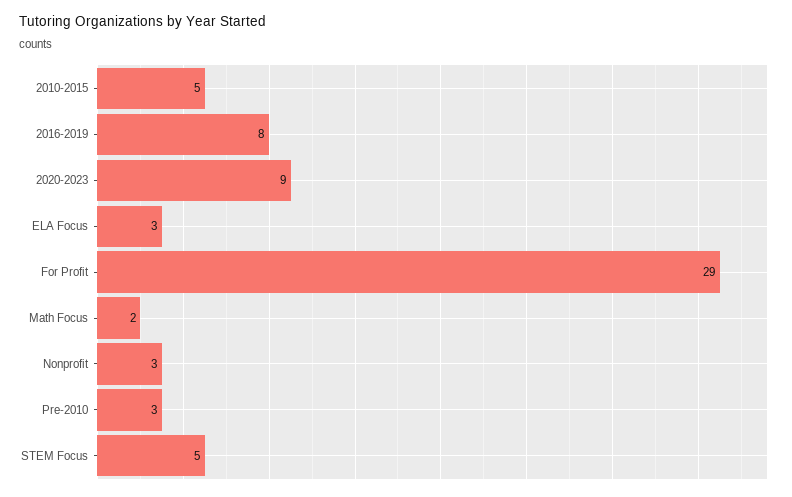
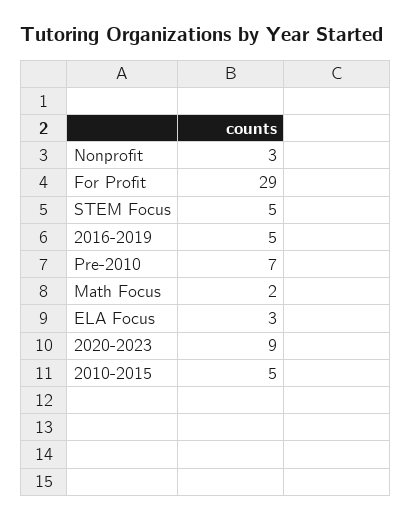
  {
    "2010-2015": 5,
-   "2016-2019": 8,
+   "2016-2019": 5,
    "2020-2023": 9,
    "ELA Focus": 3,
    "For Profit": 29,
    "Math Focus": 2,
    "Nonprofit": 3,
-   "Pre-2010": 3,
+   "Pre-2010": 7,
    "STEM Focus": 5
  }

